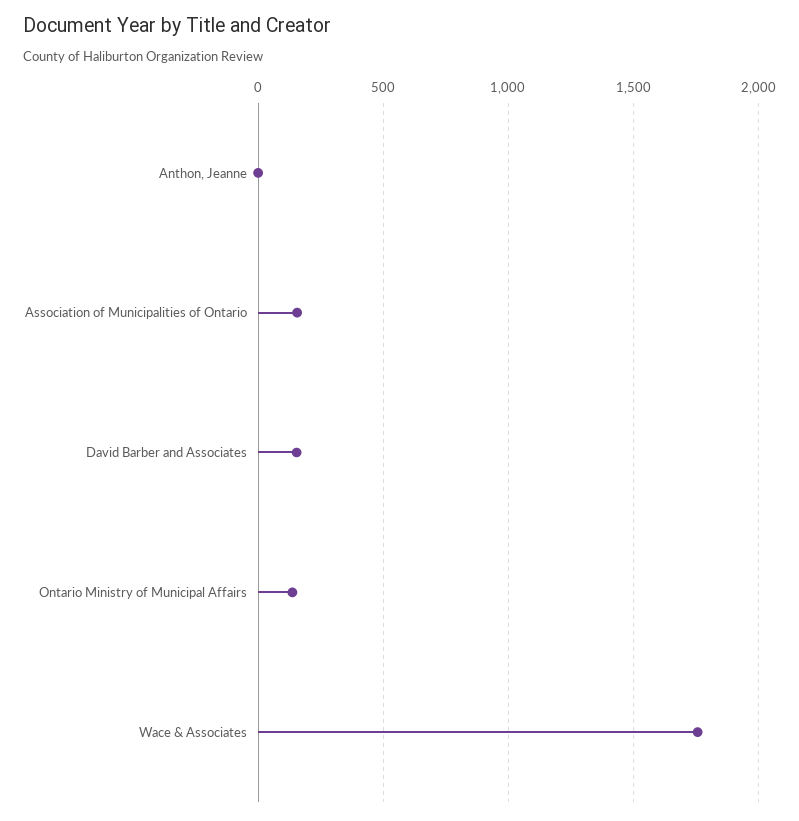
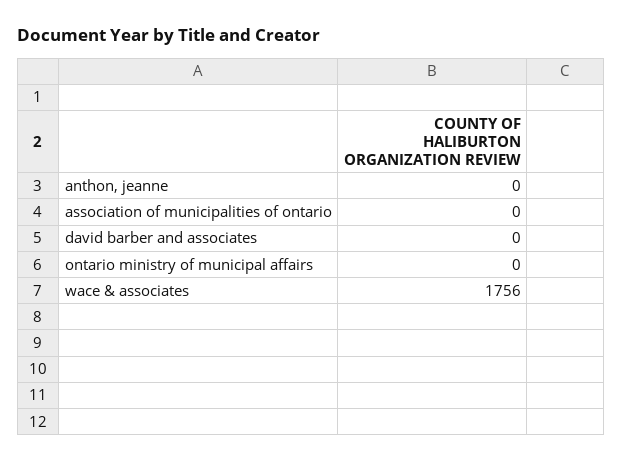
  {
    "Anthon, Jeanne": 0,
-   "Association of Municipalities of Ontario": 150,
+   "Association of Municipalities of Ontario": 0,
-   "David Barber and Associates": 150,
+   "David Barber and Associates": 0,
-   "Ontario Ministry of Municipal Affairs": 150,
+   "Ontario Ministry of Municipal Affairs": 0,
    "Wace & Associates": 1756
  }

